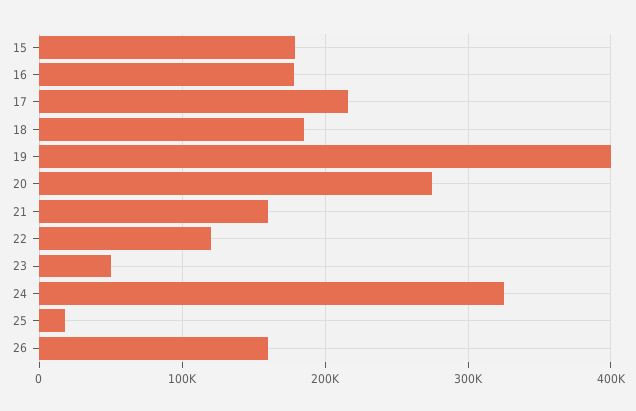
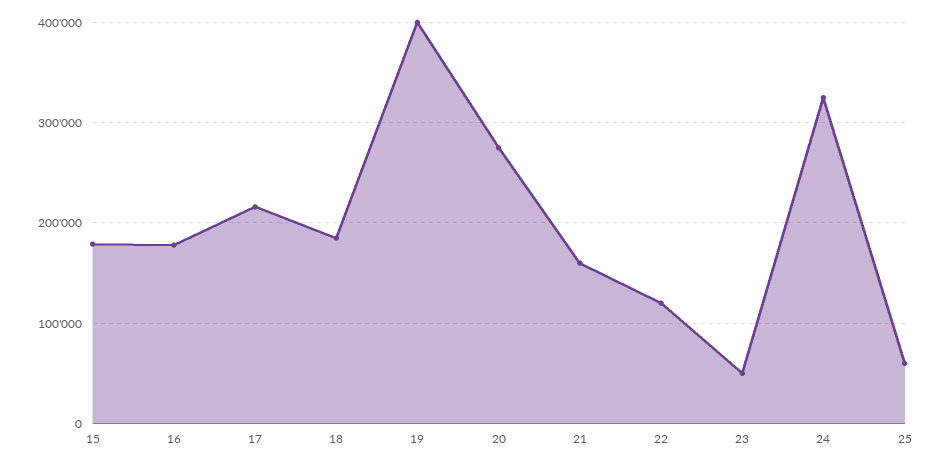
  {
    "15": 180000,
    "16": 180000,
    "17": 220000,
    "18": 190000,
    "19": 400000,
    "20": 280000,
    "21": 160000,
    "22": 120000,
    "23": 50000,
    "24": 330000,
-   "25": 20000,
+   "25": 60000
-   "26": 160000
  }

